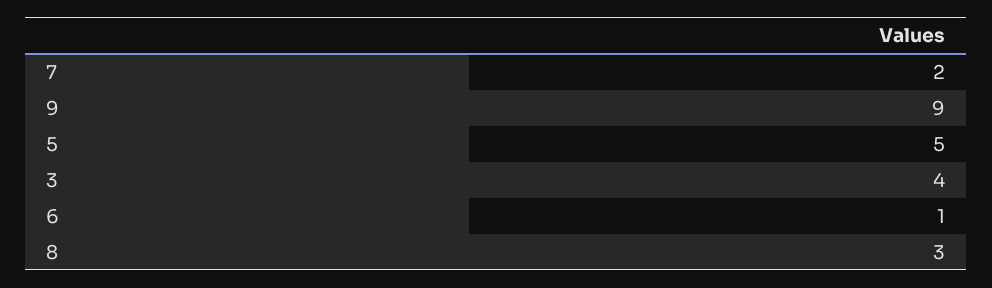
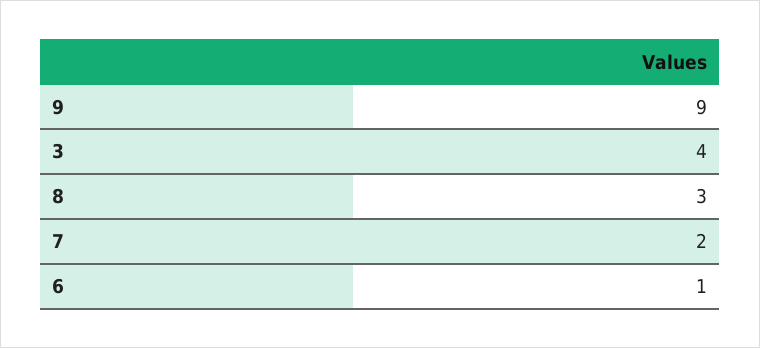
  {
    "7": 2,
    "9": 9,
-   "5": 5,
    "3": 4,
    "6": 1,
    "8": 3
  }

